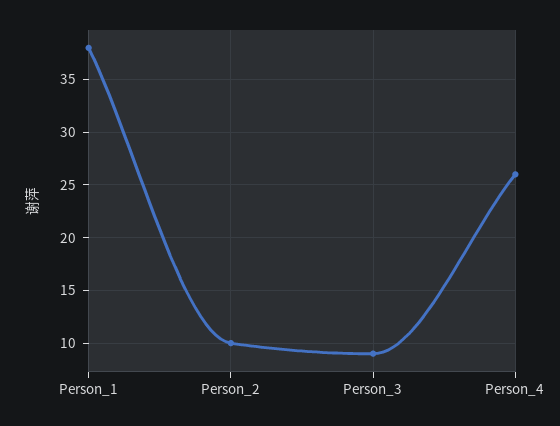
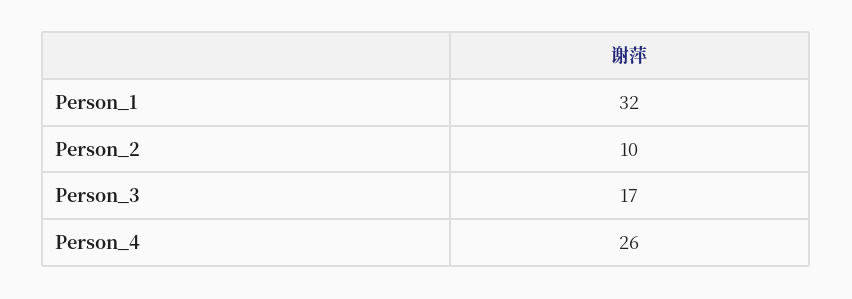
  {
-   "Person_1": 38,
+   "Person_1": 32,
    "Person_2": 10,
-   "Person_3": 9,
+   "Person_3": 17,
    "Person_4": 26
  }

